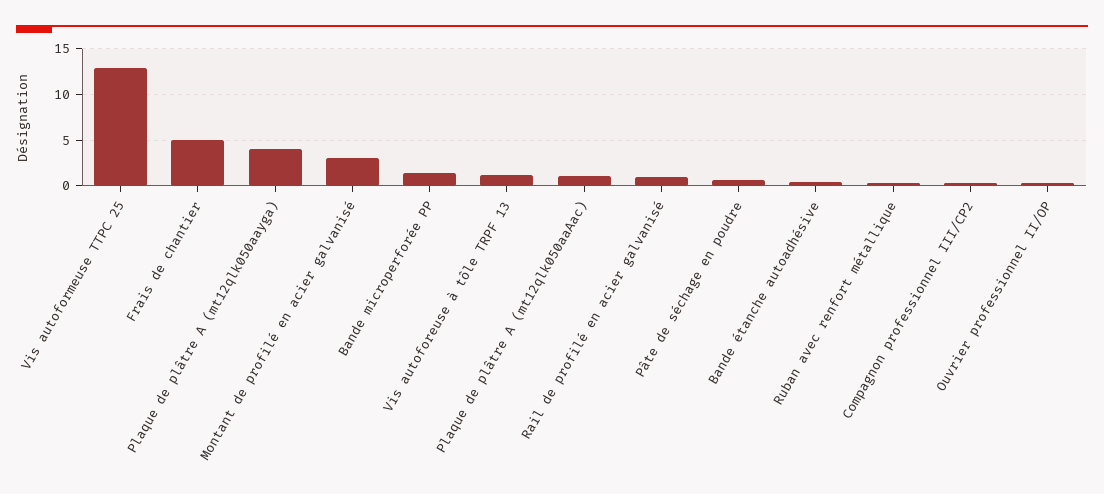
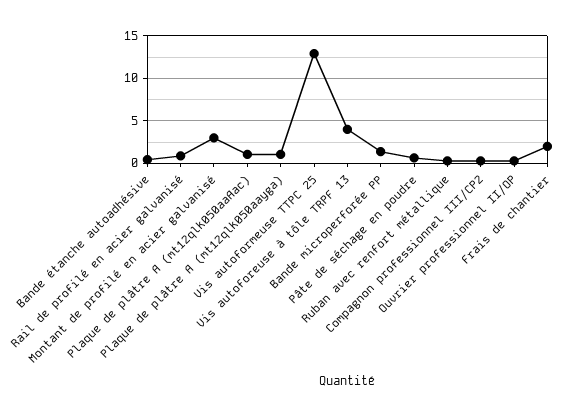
  {
    "Vis autoformeuse TTPC 25": 13,
-   "Frais de chantier": 5,
+   "Frais de chantier": 2,
-   "Plaque de plâtre A (mt12qlk050aayga)": 4,
+   "Plaque de plâtre A (mt12qlk050aayga)": 1,
    "Montant de profilé en acier galvanisé": 3,
    "Bande microperforée PP": 1,
-   "Vis autoforeuse à tôle TRPF 13": 1,
+   "Vis autoforeuse à tôle TRPF 13": 4,
    "Plaque de plâtre A (mt12qlk050aaAac)": 1,
    "Rail de profilé en acier galvanisé": 1,
    "Pâte de séchage en poudre": 1,
    "Bande étanche autoadhésive": 0,
    "Ruban avec renfort métallique": 0,
    "Compagnon professionnel III/CP2": 0,
    "Ouvrier professionnel II/OP": 0
  }

